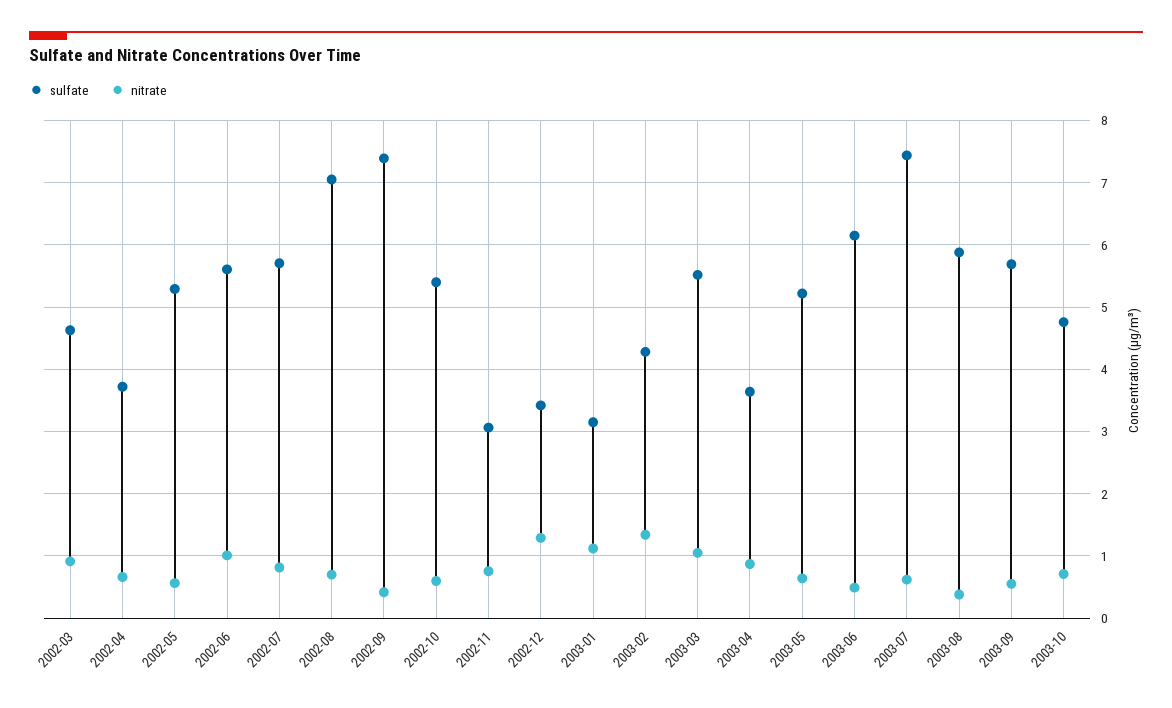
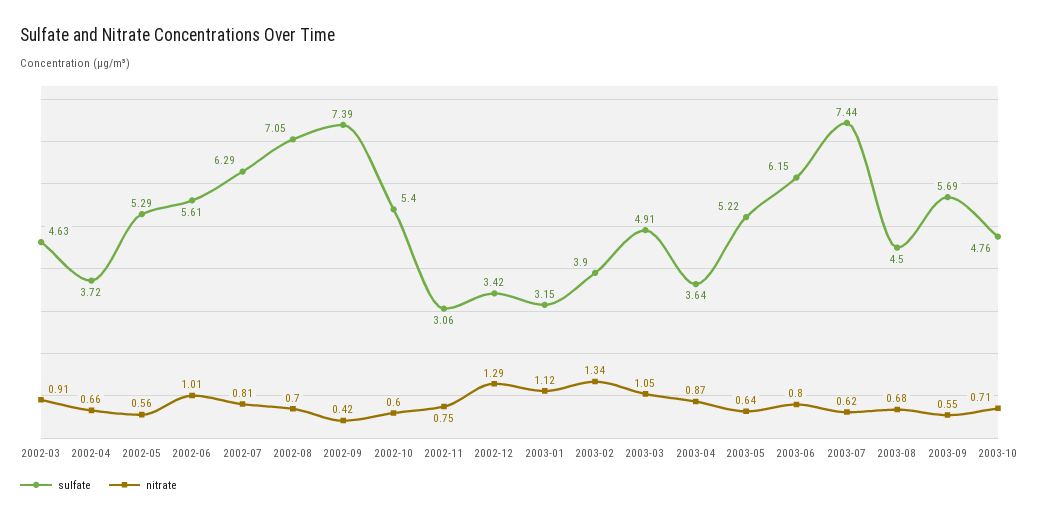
  {
    "sulfate": {
      "2002-03": 4.63,
      "2002-04": 3.72,
      "2002-05": 5.29,
      "2002-06": 5.61,
-     "2002-07": 5.7,
+     "2002-07": 6.29,
      "2002-08": 7.05,
      "2002-09": 7.39,
      "2002-10": 5.4,
      "2002-11": 3.06,
      "2002-12": 3.42,
      "2003-01": 3.15,
-     "2003-02": 4.3,
+     "2003-02": 3.9,
-     "2003-03": 5.5,
+     "2003-03": 4.91,
      "2003-04": 3.64,
      "2003-05": 5.22,
      "2003-06": 6.15,
      "2003-07": 7.44,
-     "2003-08": 5.9,
+     "2003-08": 4.5,
      "2003-09": 5.69,
      "2003-10": 4.76
    },
    "nitrate": {
      "2002-03": 0.91,
      "2002-04": 0.66,
      "2002-05": 0.56,
      "2002-06": 1.01,
      "2002-07": 0.81,
      "2002-08": 0.7,
      "2002-09": 0.42,
      "2002-10": 0.6,
      "2002-11": 0.75,
      "2002-12": 1.29,
      "2003-01": 1.12,
      "2003-02": 1.34,
      "2003-03": 1.05,
      "2003-04": 0.87,
      "2003-05": 0.64,
-     "2003-06": 0.5,
+     "2003-06": 0.8,
      "2003-07": 0.62,
-     "2003-08": 0.4,
+     "2003-08": 0.68,
      "2003-09": 0.55,
      "2003-10": 0.71
    }
  }

